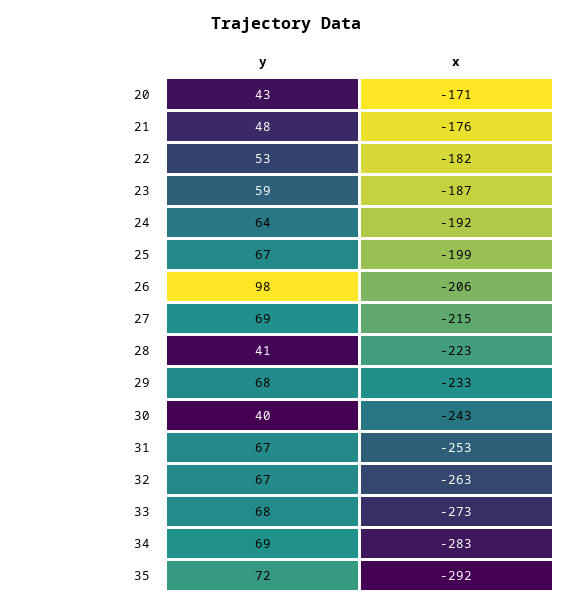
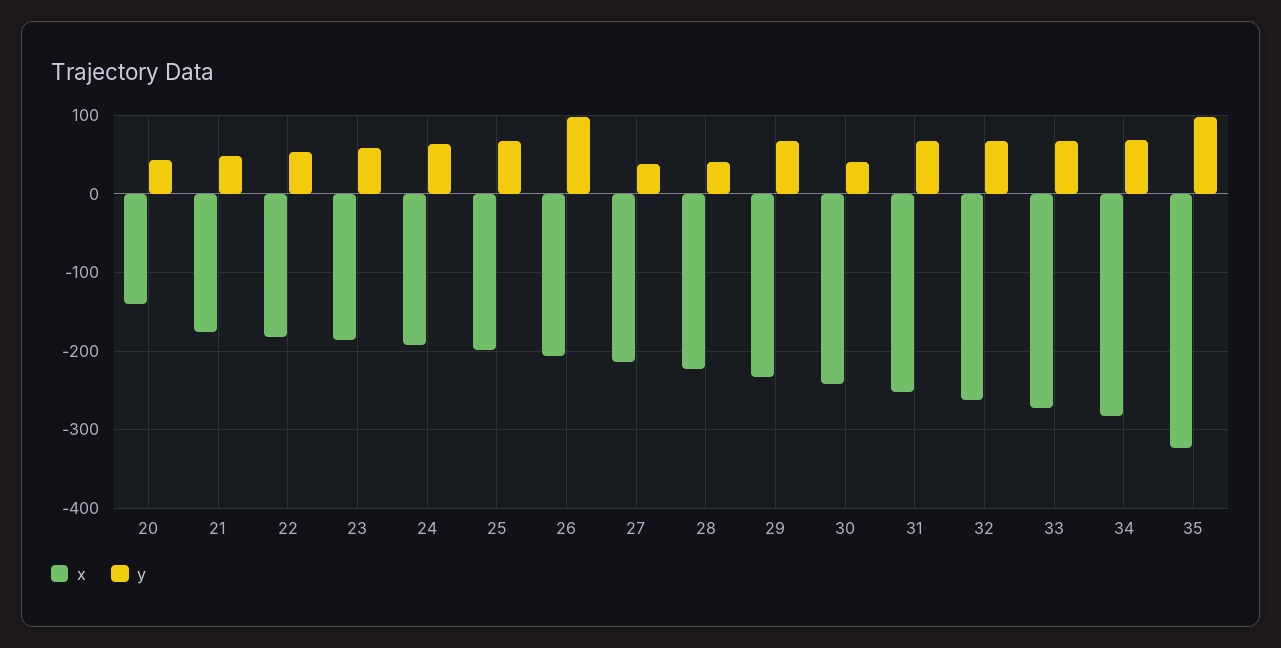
  {
    "y": {
      "20": 43,
      "21": 48,
      "22": 53,
      "23": 59,
      "24": 64,
      "25": 67,
      "26": 98,
-     "27": 69,
+     "27": 40,
      "28": 41,
      "29": 68,
      "30": 40,
      "31": 67,
      "32": 67,
      "33": 68,
      "34": 69,
-     "35": 72
+     "35": 100
    },
    "x": {
-     "20": -171,
+     "20": -140,
      "21": -176,
      "22": -182,
      "23": -187,
      "24": -192,
      "25": -199,
      "26": -206,
      "27": -215,
      "28": -223,
      "29": -233,
      "30": -243,
      "31": -253,
      "32": -263,
      "33": -273,
      "34": -283,
-     "35": -292
+     "35": -320
    }
  }

